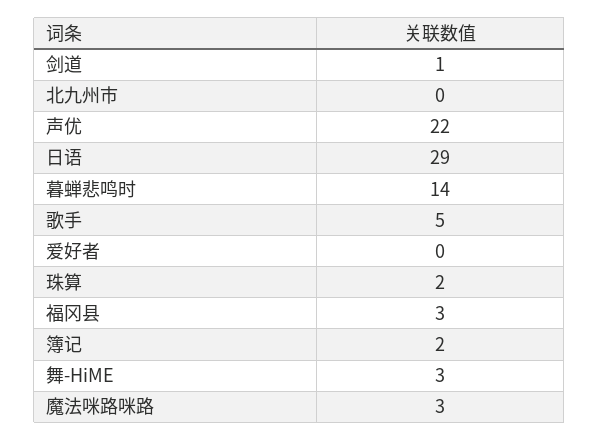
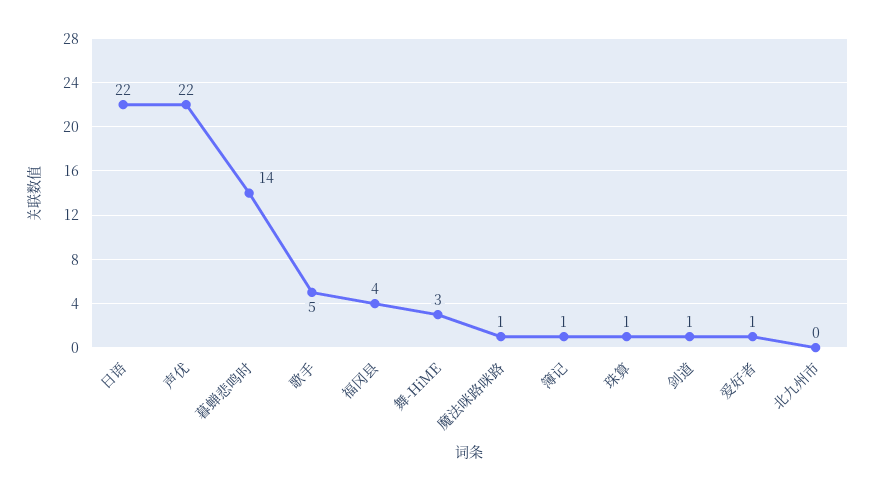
  {
    "剑道": 1,
    "北九州市": 0,
    "声优": 22,
-   "日语": 29,
+   "日语": 22,
    "暮蝉悲鸣时": 14,
    "歌手": 5,
-   "爱好者": 0,
+   "爱好者": 1,
-   "珠算": 2,
+   "珠算": 1,
-   "福冈县": 3,
+   "福冈县": 4,
-   "簿记": 2,
+   "簿记": 1,
    "舞-HiME": 3,
-   "魔法咪路咪路": 3
+   "魔法咪路咪路": 1
  }

